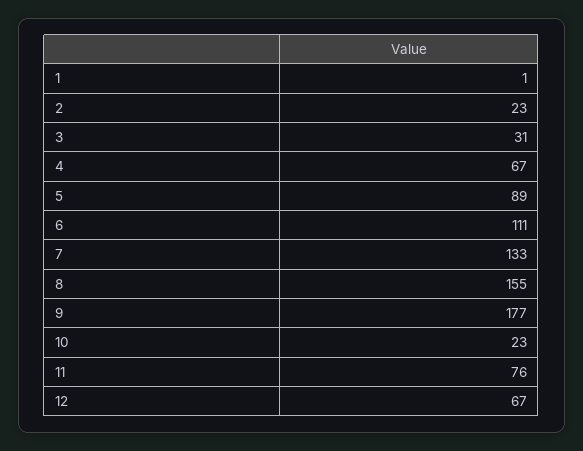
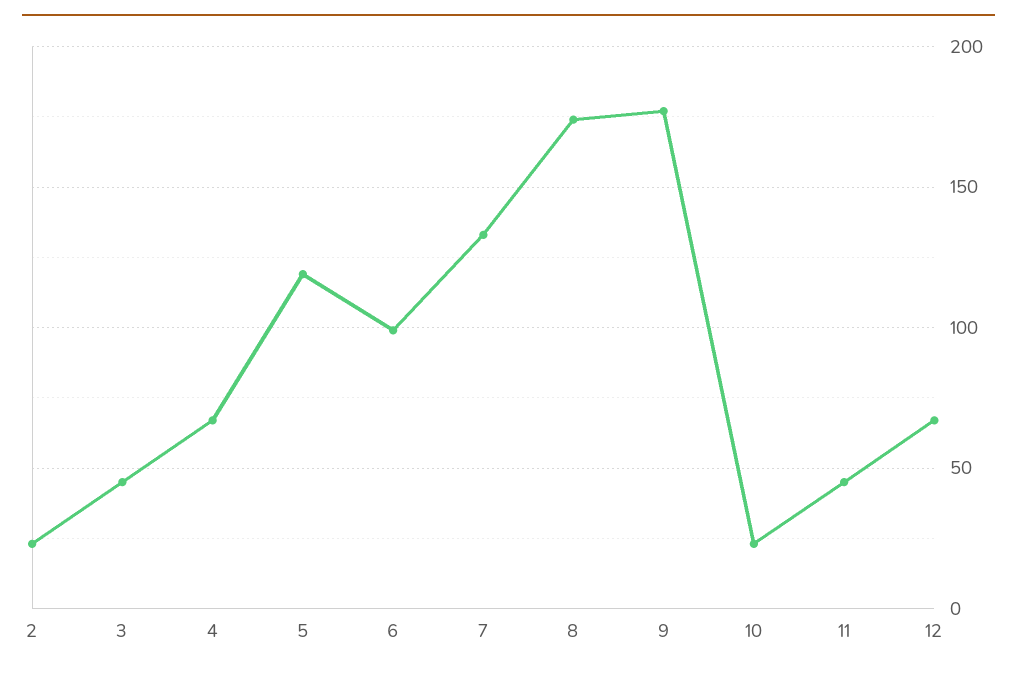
  {
-   "1": 1,
    "2": 23,
-   "3": 31,
+   "3": 45,
    "4": 67,
-   "5": 89,
+   "5": 120,
-   "6": 111,
+   "6": 100,
    "7": 133,
-   "8": 155,
+   "8": 175,
    "9": 177,
    "10": 23,
-   "11": 76,
+   "11": 45,
    "12": 67
  }

